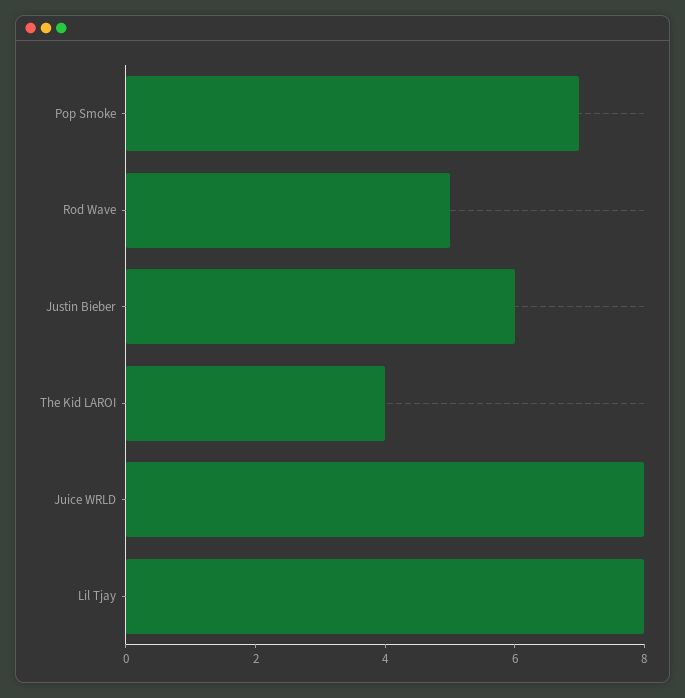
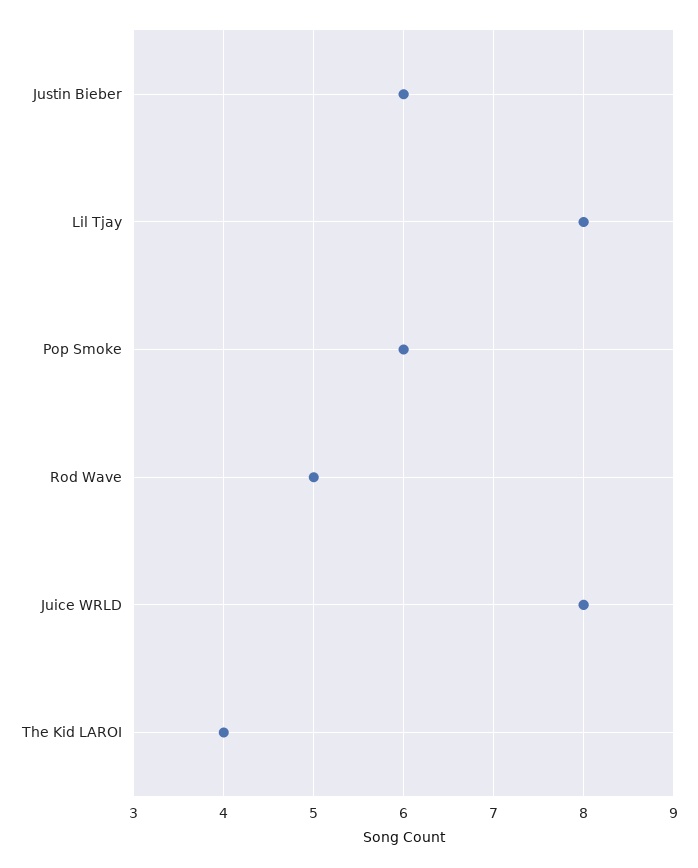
  {
-   "Pop Smoke": 7,
+   "Pop Smoke": 6,
    "Rod Wave": 5,
    "Justin Bieber": 6,
    "The Kid LAROI": 4,
    "Juice WRLD": 8,
    "Lil Tjay": 8
  }

